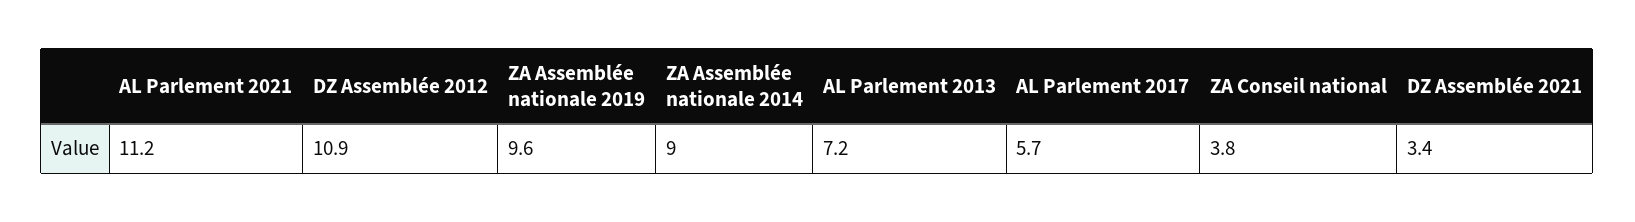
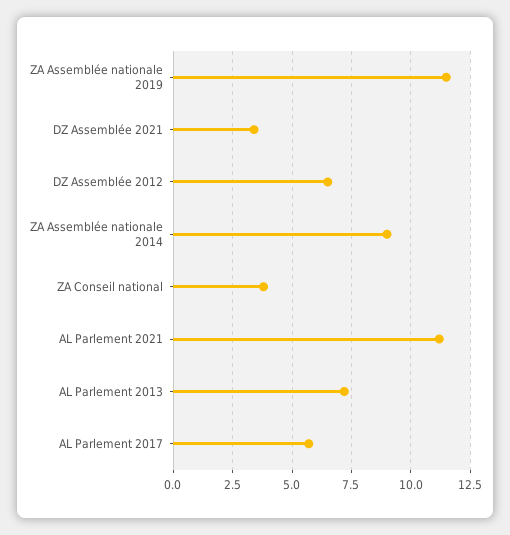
  {
    "AL Parlement 2021": 11.2,
-   "DZ Assemblée 2012": 10.9,
+   "DZ Assemblée 2012": 6.5,
-   "ZA Assemblée nationale 2019": 9.6,
+   "ZA Assemblée nationale 2019": 11.5,
    "ZA Assemblée nationale 2014": 9,
    "AL Parlement 2013": 7.2,
    "AL Parlement 2017": 5.7,
    "ZA Conseil national": 3.8,
    "DZ Assemblée 2021": 3.4
  }

